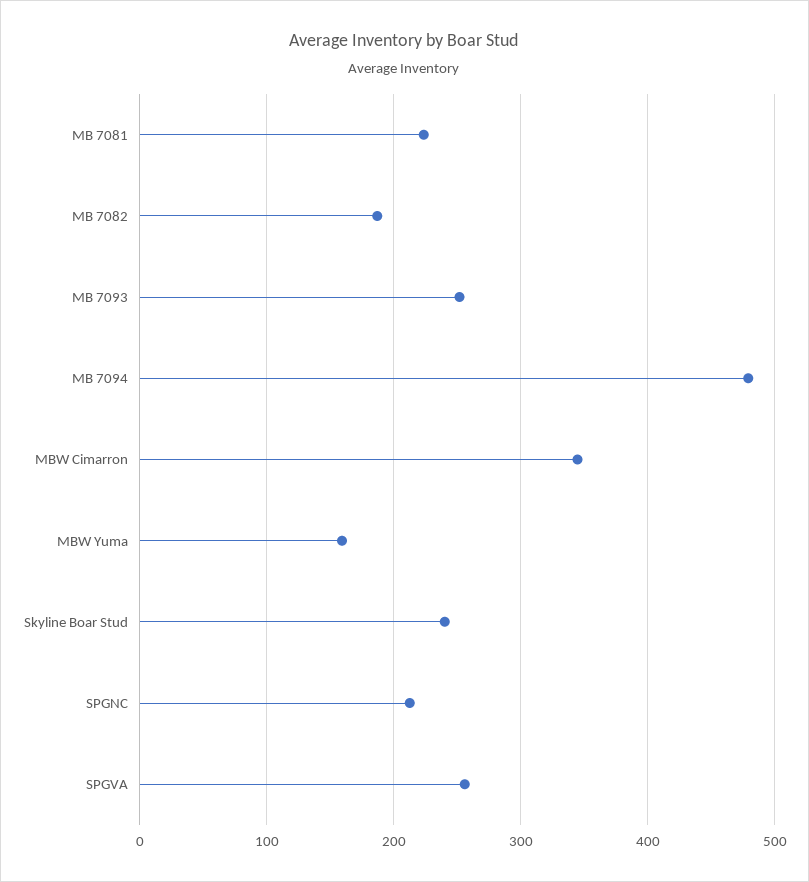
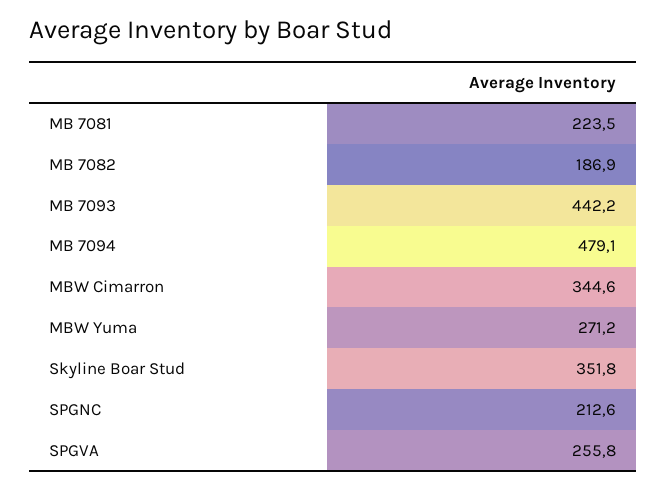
  {
    "MB 7081": 223.5,
    "MB 7082": 186.9,
-   "MB 7093": 250,
+   "MB 7093": 442.2,
    "MB 7094": 479.1,
    "MBW Cimarron": 344.6,
-   "MBW Yuma": 160,
+   "MBW Yuma": 271.2,
-   "Skyline Boar Stud": 240,
+   "Skyline Boar Stud": 351.8,
    "SPGNC": 212.6,
    "SPGVA": 255.8
  }

